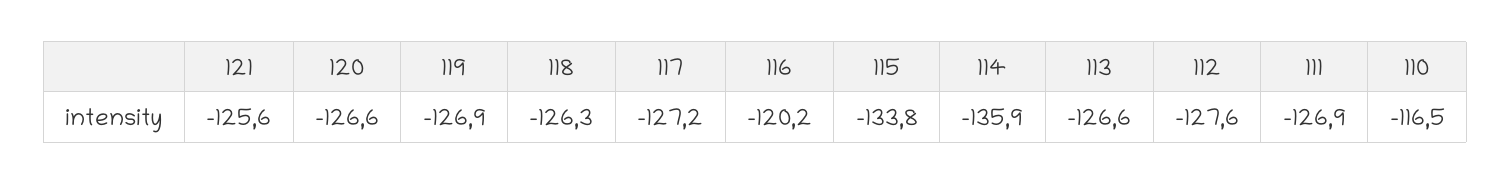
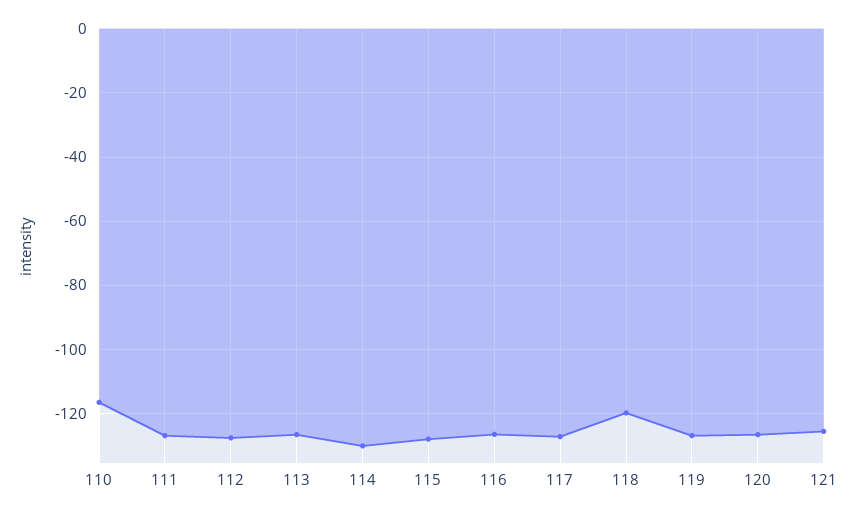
  {
    "121": -125.6,
    "120": -126.6,
    "119": -126.9,
-   "118": -126.3,
+   "118": -120,
    "117": -127.2,
-   "116": -120.2,
+   "116": -126,
-   "115": -133.8,
+   "115": -128,
-   "114": -135.9,
+   "114": -130,
    "113": -126.6,
    "112": -127.6,
    "111": -126.9,
    "110": -116.5
  }

